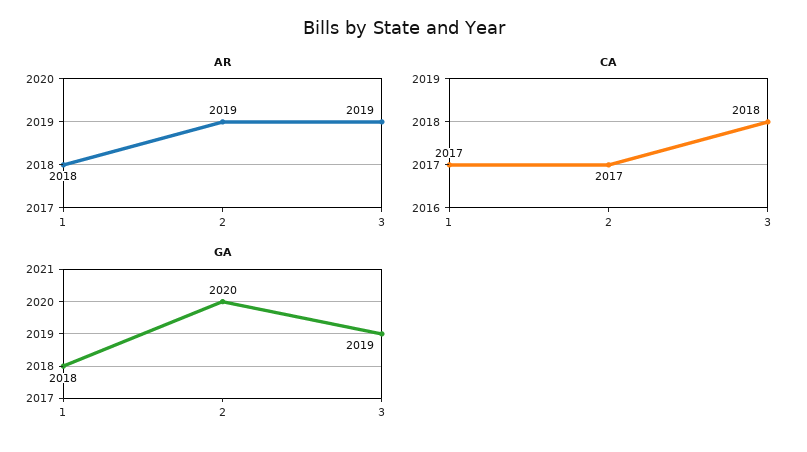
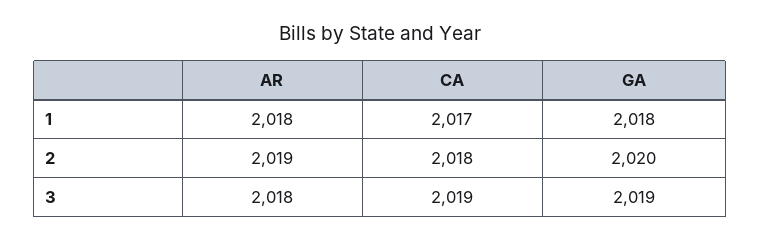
  {
    "AR": {
      "1": 2018,
      "2": 2019,
-     "3": 2019
+     "3": 2018
    },
    "CA": {
      "1": 2017,
-     "2": 2017,
+     "2": 2018,
-     "3": 2018
+     "3": 2019
    },
    "GA": {
      "1": 2018,
      "2": 2020,
      "3": 2019
    }
  }

